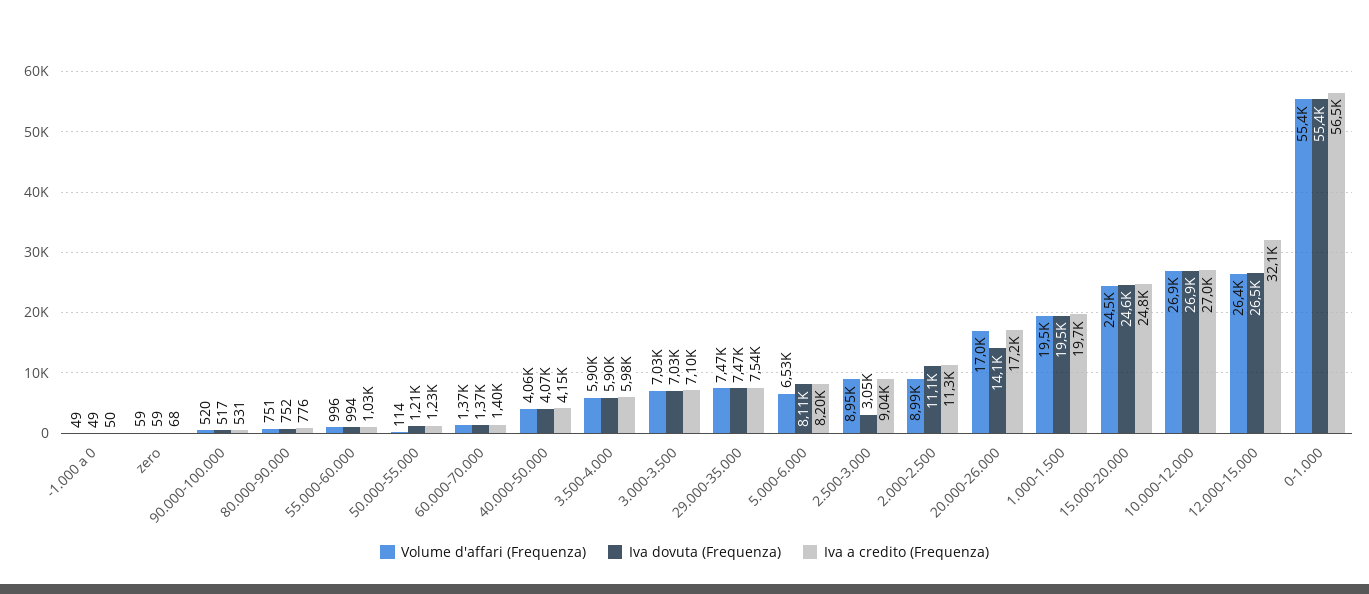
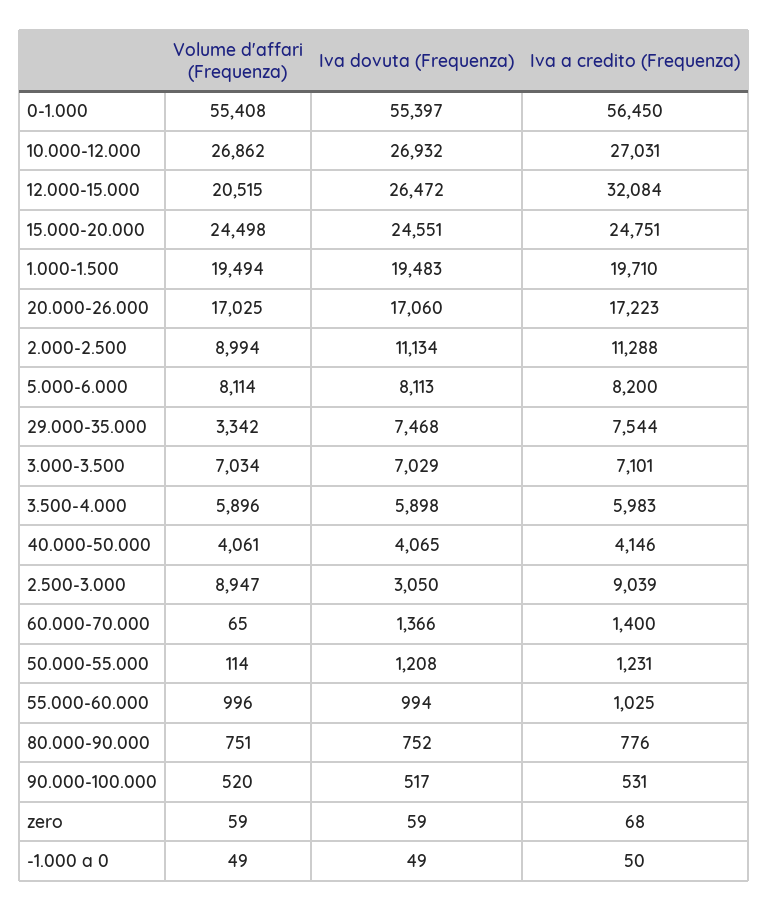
  {
    "Volume d'affari (Frequenza)": {
      "-1.000 a 0": 49,
      "zero": 59,
      "90.000-100.000": 520,
      "80.000-90.000": 751,
      "55.000-60.000": 996,
      "50.000-55.000": 114,
-     "60.000-70.000": 1370,
+     "60.000-70.000": 65,
      "40.000-50.000": 4061,
      "3.500-4.000": 5896,
      "3.000-3.500": 7034,
-     "29.000-35.000": 7470,
+     "29.000-35.000": 3342,
-     "5.000-6.000": 6530,
+     "5.000-6.000": 8114,
      "2.500-3.000": 8947,
      "2.000-2.500": 8994,
      "20.000-26.000": 17025,
      "1.000-1.500": 19494,
      "15.000-20.000": 24498,
      "10.000-12.000": 26862,
-     "12.000-15.000": 26400,
+     "12.000-15.000": 20515,
      "0-1.000": 55408
    },
    "Iva dovuta (Frequenza)": {
      "-1.000 a 0": 49,
      "zero": 59,
      "90.000-100.000": 517,
      "80.000-90.000": 752,
      "55.000-60.000": 994,
      "50.000-55.000": 1208,
      "60.000-70.000": 1366,
      "40.000-50.000": 4065,
      "3.500-4.000": 5898,
      "3.000-3.500": 7029,
      "29.000-35.000": 7468,
      "5.000-6.000": 8113,
      "2.500-3.000": 3050,
      "2.000-2.500": 11134,
-     "20.000-26.000": 14100,
+     "20.000-26.000": 17060,
      "1.000-1.500": 19483,
      "15.000-20.000": 24551,
      "10.000-12.000": 26932,
      "12.000-15.000": 26472,
      "0-1.000": 55397
    },
    "Iva a credito (Frequenza)": {
      "-1.000 a 0": 50,
      "zero": 68,
      "90.000-100.000": 531,
      "80.000-90.000": 776,
      "55.000-60.000": 1025,
      "50.000-55.000": 1231,
      "60.000-70.000": 1400,
      "40.000-50.000": 4146,
      "3.500-4.000": 5983,
      "3.000-3.500": 7101,
      "29.000-35.000": 7544,
      "5.000-6.000": 8200,
      "2.500-3.000": 9039,
      "2.000-2.500": 11288,
      "20.000-26.000": 17223,
      "1.000-1.500": 19710,
      "15.000-20.000": 24751,
      "10.000-12.000": 27031,
      "12.000-15.000": 32084,
      "0-1.000": 56450
    }
  }

